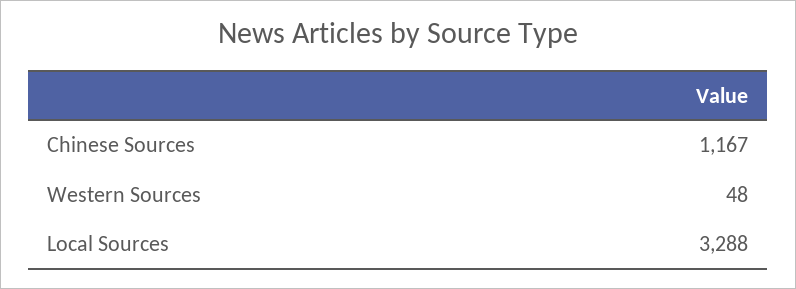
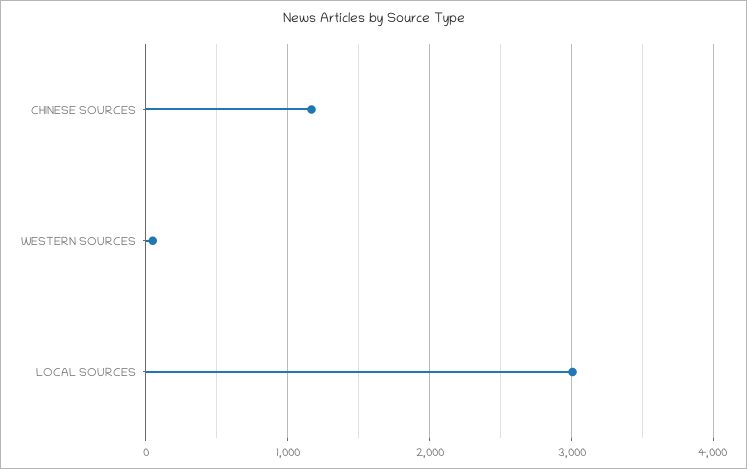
  {
    "Chinese Sources": 1167,
    "Western Sources": 48,
-   "Local Sources": 3288
+   "Local Sources": 3000
  }

